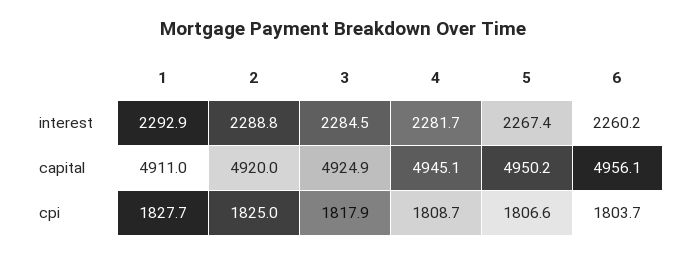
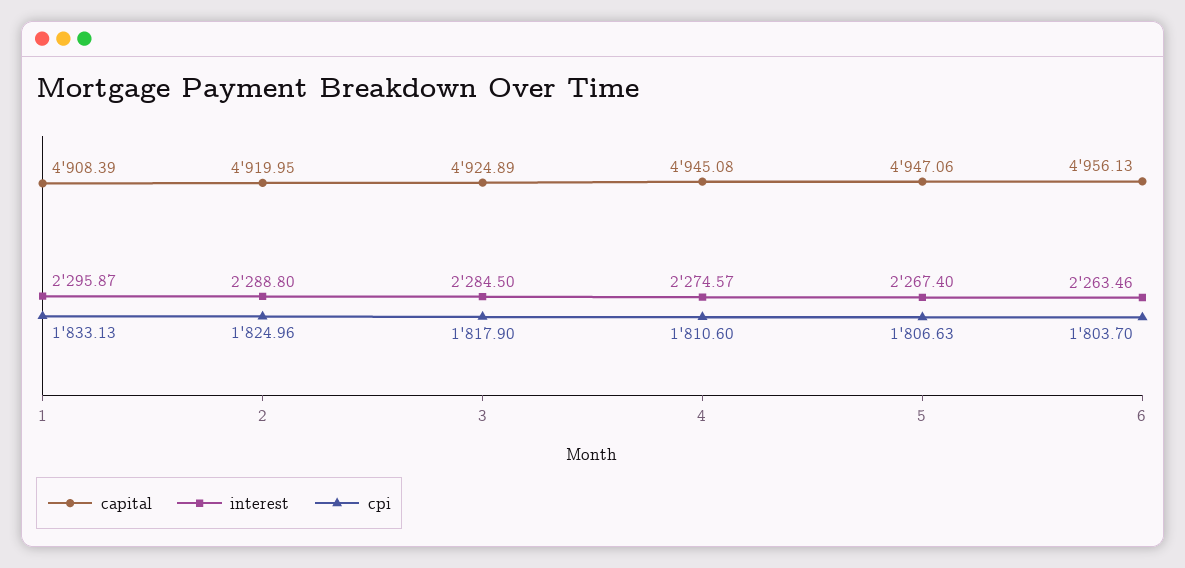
  {
    "interest": {
-     "1": 2292.9,
+     "1": 2295.87,
      "2": 2288.8,
      "3": 2284.5,
-     "4": 2281.7,
+     "4": 2274.57,
      "5": 2267.4,
-     "6": 2260.2
+     "6": 2263.46
    },
    "capital": {
-     "1": 4911,
+     "1": 4908.39,
      "2": 4919.95,
      "3": 4924.89,
      "4": 4945.08,
-     "5": 4950.2,
+     "5": 4947.06,
      "6": 4956.13
    },
    "cpi": {
-     "1": 1827.7,
+     "1": 1833.13,
      "2": 1824.96,
      "3": 1817.9,
-     "4": 1808.7,
+     "4": 1810.6,
      "5": 1806.63,
      "6": 1803.7
    }
  }

